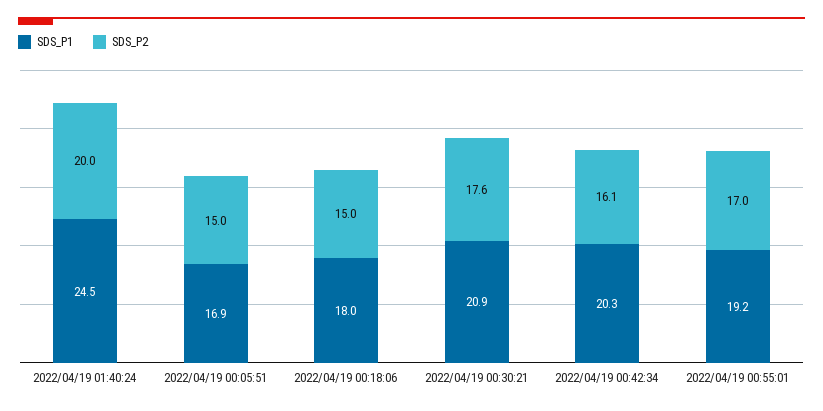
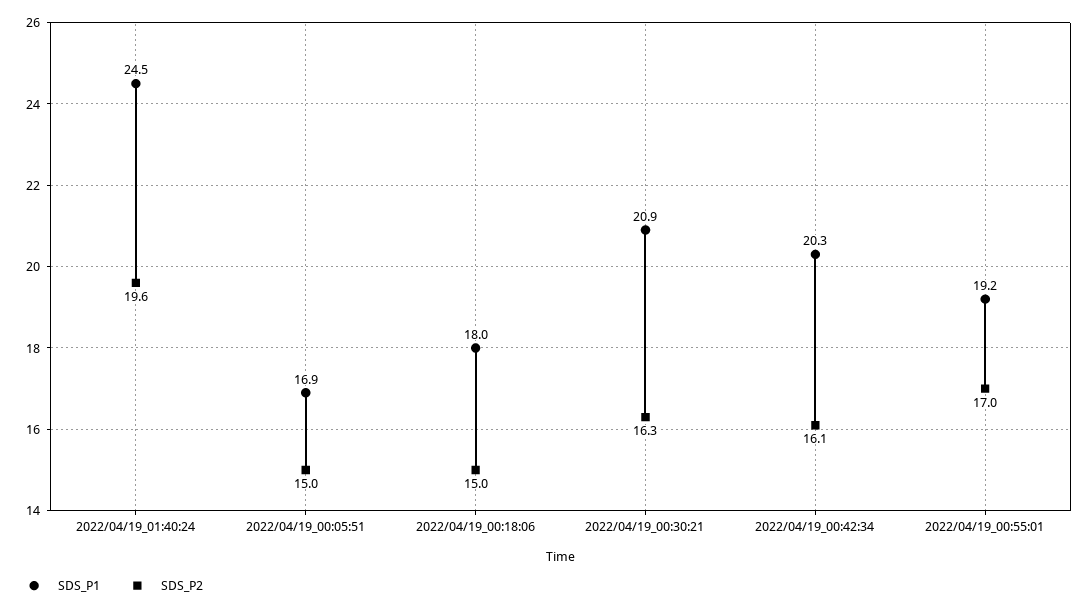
  {
    "SDS_P1": {
      "2022/04/19 01:40:24": 24.5,
      "2022/04/19 00:05:51": 16.9,
      "2022/04/19 00:18:06": 18,
      "2022/04/19 00:30:21": 20.9,
      "2022/04/19 00:42:34": 20.3,
      "2022/04/19 00:55:01": 19.2
    },
    "SDS_P2": {
-     "2022/04/19 01:40:24": 20,
+     "2022/04/19 01:40:24": 19.6,
      "2022/04/19 00:05:51": 15,
      "2022/04/19 00:18:06": 15,
-     "2022/04/19 00:30:21": 17.6,
+     "2022/04/19 00:30:21": 16.3,
      "2022/04/19 00:42:34": 16.1,
      "2022/04/19 00:55:01": 17
    }
  }

